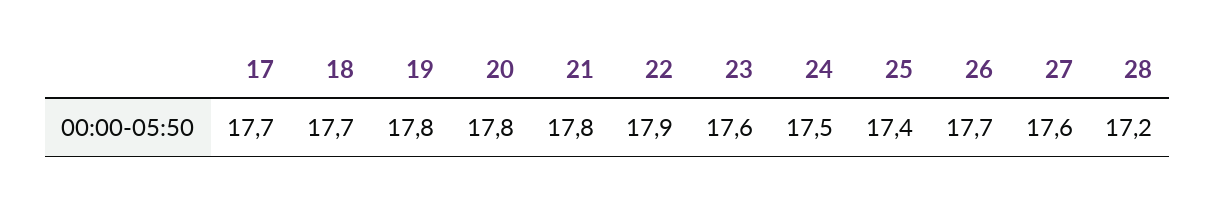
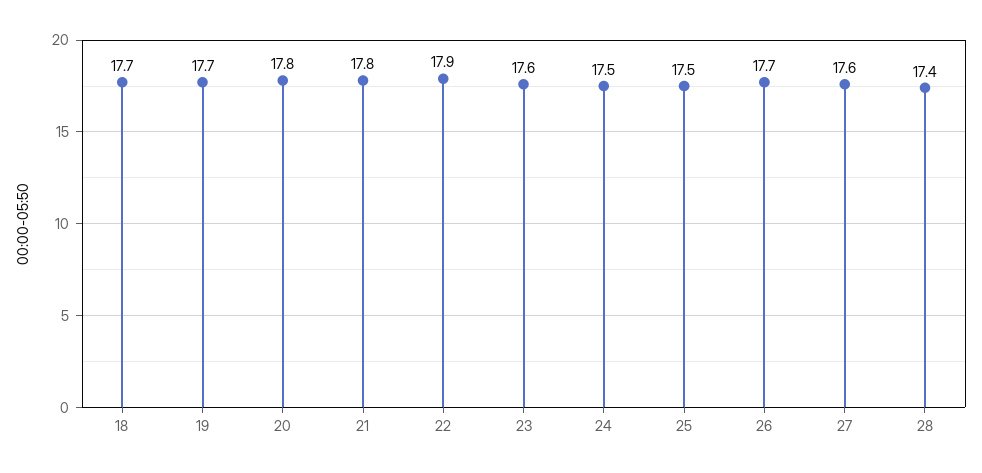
  {
-   "17": 17.7,
    "18": 17.7,
-   "19": 17.8,
+   "19": 17.7,
    "20": 17.8,
    "21": 17.8,
    "22": 17.9,
    "23": 17.6,
    "24": 17.5,
-   "25": 17.4,
+   "25": 17.5,
    "26": 17.7,
    "27": 17.6,
-   "28": 17.2
+   "28": 17.4
  }

